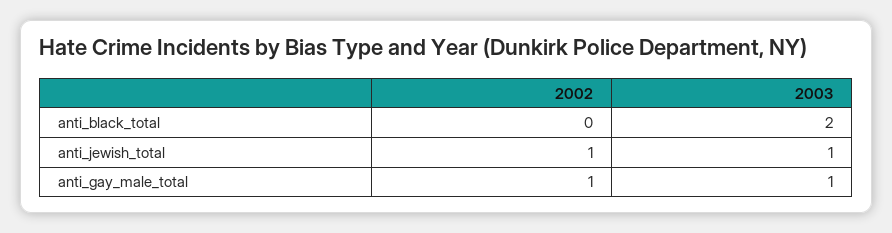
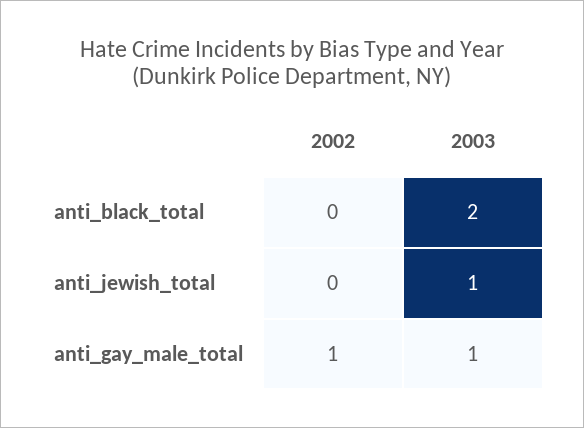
  {
    "2002": {
      "anti_black_total": 0,
-     "anti_jewish_total": 1,
+     "anti_jewish_total": 0,
      "anti_gay_male_total": 1
    },
    "2003": {
      "anti_black_total": 2,
      "anti_jewish_total": 1,
      "anti_gay_male_total": 1
    }
  }

